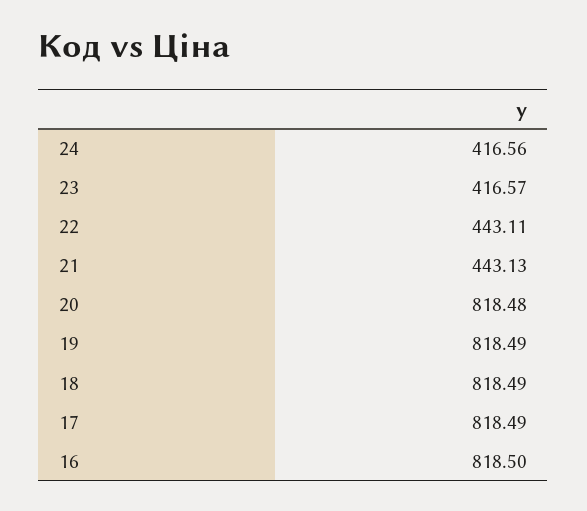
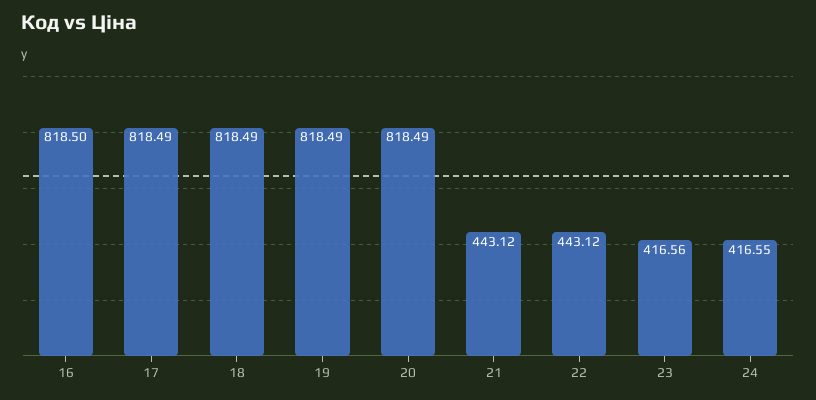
  {
-   "24": 416.56,
+   "24": 416.55,
-   "23": 416.57,
+   "23": 416.56,
-   "22": 443.11,
+   "22": 443.12,
-   "21": 443.13,
+   "21": 443.12,
-   "20": 818.48,
+   "20": 818.49,
    "19": 818.49,
    "18": 818.49,
    "17": 818.49,
    "16": 818.5
  }

